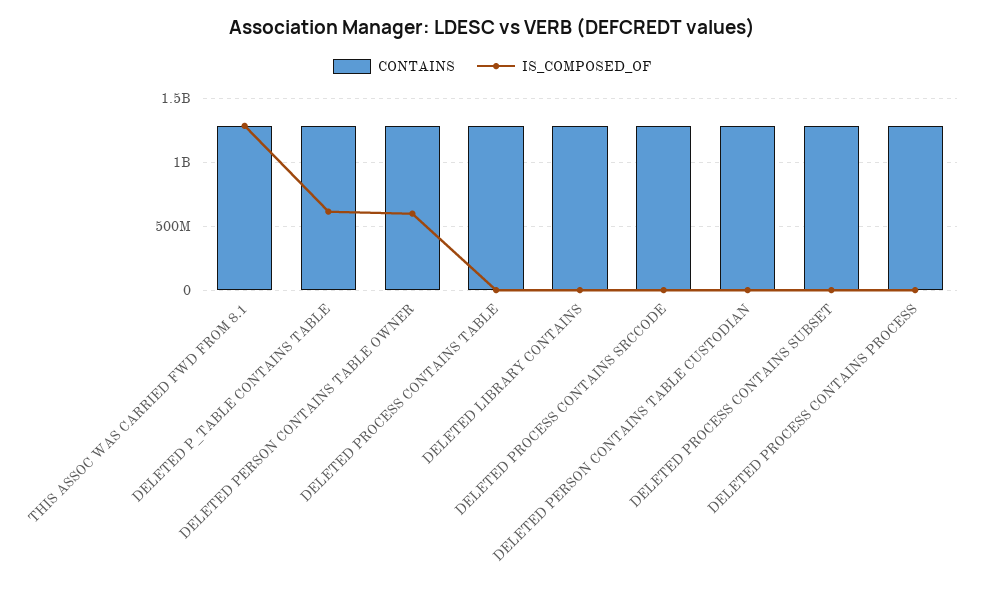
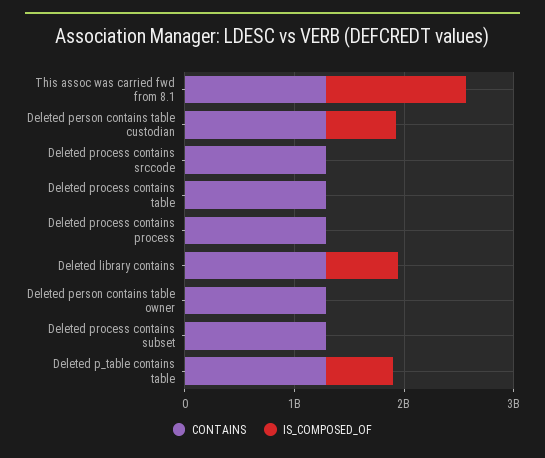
  {
    "CONTAINS": {
      "THIS ASSOC WAS CARRIED FWD FROM 8.1": 1300000000,
      "DELETED P_TABLE CONTAINS TABLE": 1300000000,
      "DELETED PERSON CONTAINS TABLE OWNER": 1300000000,
      "DELETED PROCESS CONTAINS TABLE": 1300000000,
      "DELETED LIBRARY CONTAINS": 1300000000,
      "DELETED PROCESS CONTAINS SRCCODE": 1300000000,
      "DELETED PERSON CONTAINS TABLE CUSTODIAN": 1300000000,
      "DELETED PROCESS CONTAINS SUBSET": 1300000000,
      "DELETED PROCESS CONTAINS PROCESS": 1300000000
    },
    "IS_COMPOSED_OF": {
      "THIS ASSOC WAS CARRIED FWD FROM 8.1": 1300000000,
      "DELETED P_TABLE CONTAINS TABLE": 600000000,
-     "DELETED PERSON CONTAINS TABLE OWNER": 600000000,
+     "DELETED PERSON CONTAINS TABLE OWNER": 0,
      "DELETED PROCESS CONTAINS TABLE": 0,
-     "DELETED LIBRARY CONTAINS": 0,
+     "DELETED LIBRARY CONTAINS": 600000000,
      "DELETED PROCESS CONTAINS SRCCODE": 0,
-     "DELETED PERSON CONTAINS TABLE CUSTODIAN": 0,
+     "DELETED PERSON CONTAINS TABLE CUSTODIAN": 600000000,
      "DELETED PROCESS CONTAINS SUBSET": 0,
      "DELETED PROCESS CONTAINS PROCESS": 0
    }
  }

